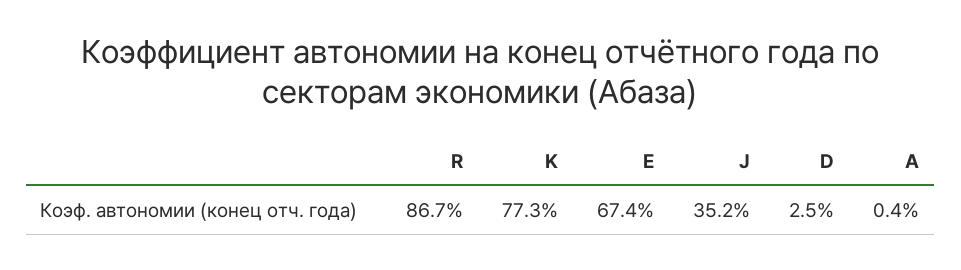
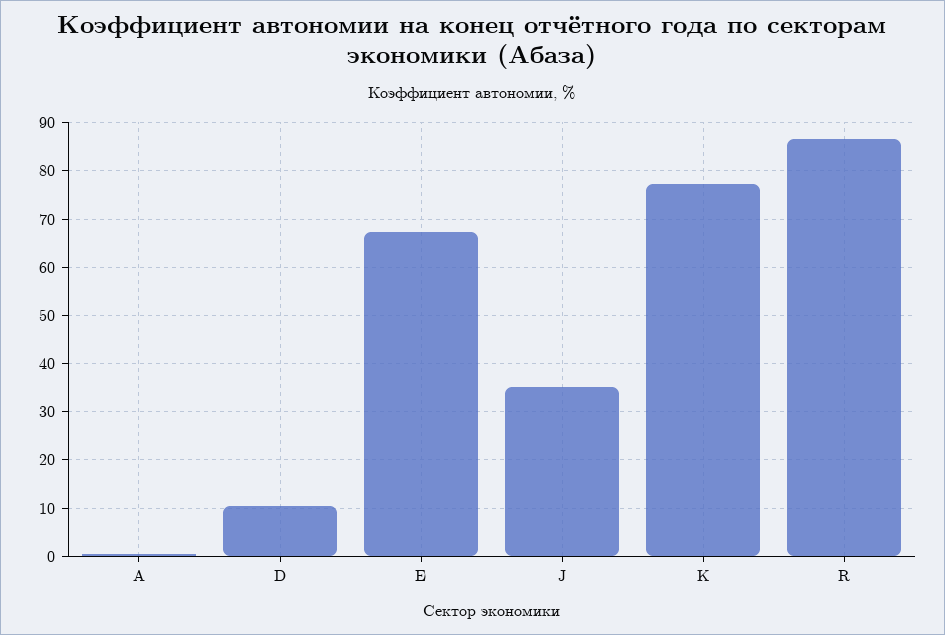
  {
    "R": 86.7,
    "K": 77.3,
    "E": 67.4,
    "J": 35.2,
-   "D": 2.5,
+   "D": 10,
    "A": 0.4
  }

